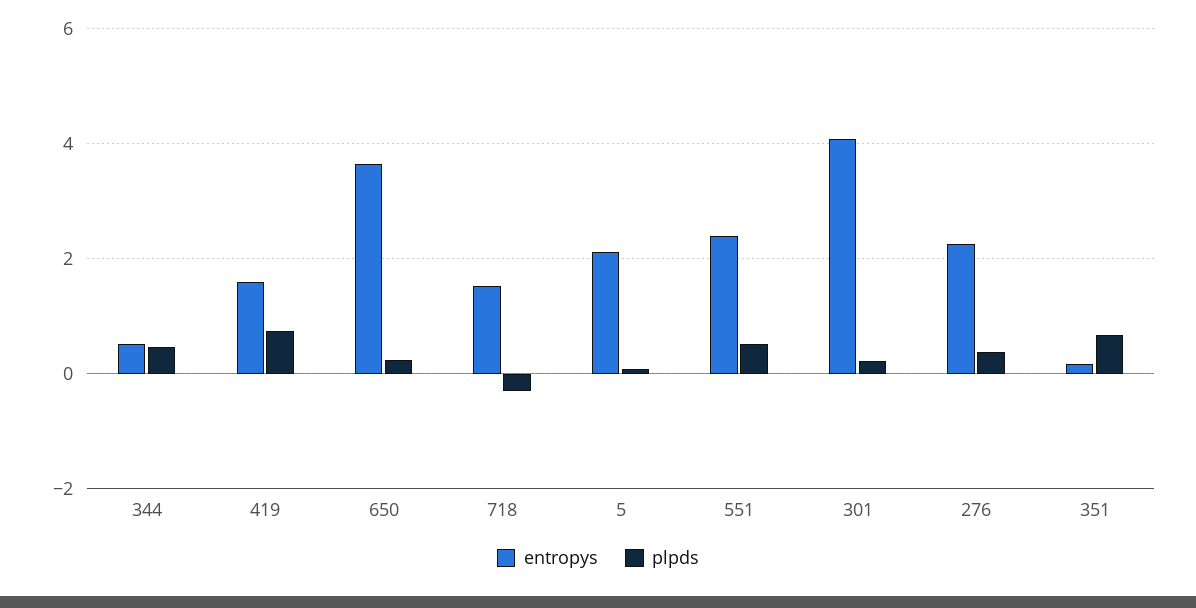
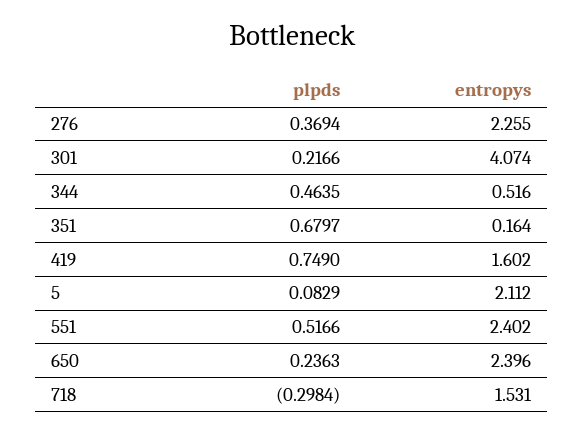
  {
    "entropys": {
      "344": 0.516,
      "419": 1.602,
-     "650": 3.6,
+     "650": 2.396,
      "718": 1.531,
      "5": 2.112,
      "551": 2.402,
      "301": 4.074,
      "276": 2.255,
      "351": 0.164
    },
    "plpds": {
      "344": 0.4635,
      "419": 0.749,
      "650": 0.2363,
      "718": -0.2984,
      "5": 0.0829,
      "551": 0.5166,
      "301": 0.2166,
      "276": 0.3694,
      "351": 0.6797
    }
  }

